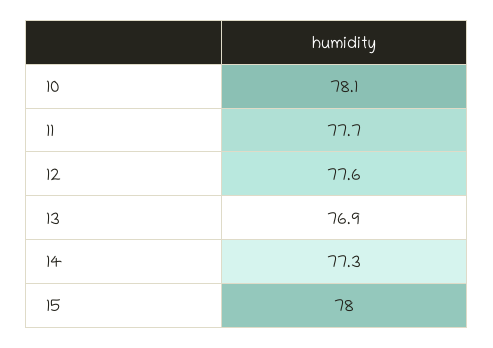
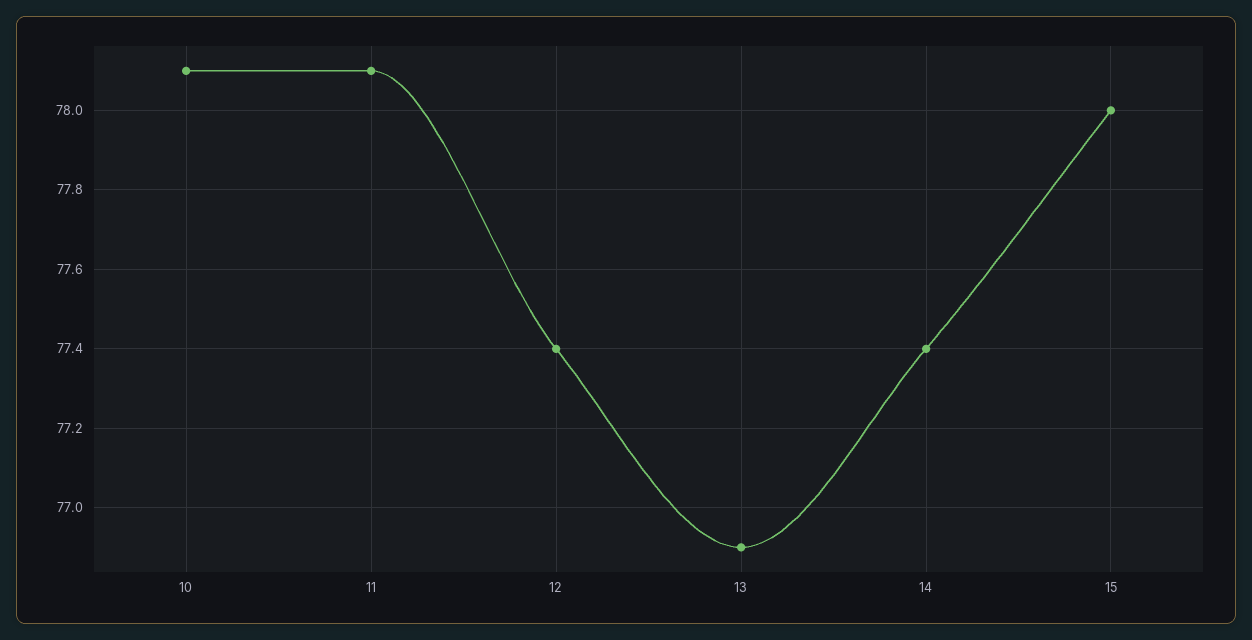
  {
    "10": 78.1,
-   "11": 77.7,
+   "11": 78.1,
-   "12": 77.6,
+   "12": 77.4,
    "13": 76.9,
-   "14": 77.3,
+   "14": 77.4,
    "15": 78
  }

